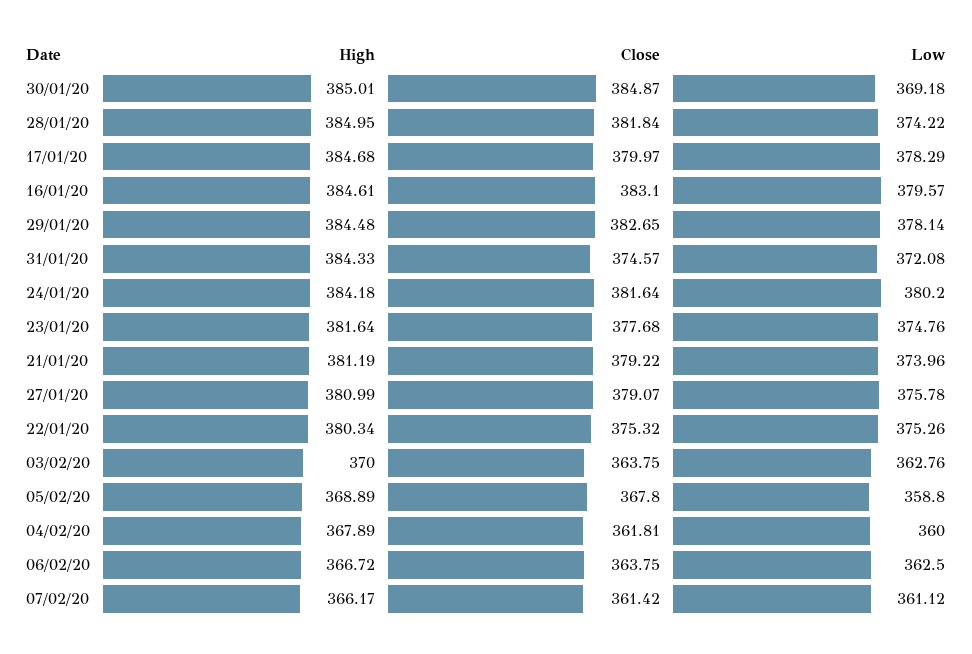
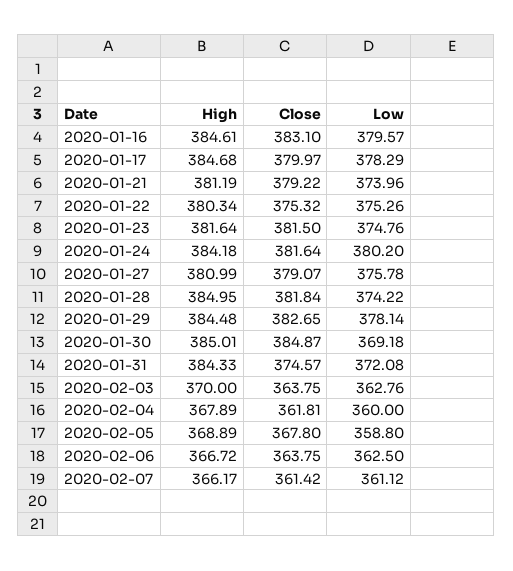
  {
    "High": {
      "30/01/20": 385.01,
      "28/01/20": 384.95,
      "17/01/20": 384.68,
      "16/01/20": 384.61,
      "29/01/20": 384.48,
      "31/01/20": 384.33,
      "24/01/20": 384.18,
      "23/01/20": 381.64,
      "21/01/20": 381.19,
      "27/01/20": 380.99,
      "22/01/20": 380.34,
      "03/02/20": 370,
      "05/02/20": 368.89,
      "04/02/20": 367.89,
      "06/02/20": 366.72,
      "07/02/20": 366.17
    },
    "Close": {
      "30/01/20": 384.87,
      "28/01/20": 381.84,
      "17/01/20": 379.97,
      "16/01/20": 383.1,
      "29/01/20": 382.65,
      "31/01/20": 374.57,
      "24/01/20": 381.64,
-     "23/01/20": 377.68,
+     "23/01/20": 381.5,
      "21/01/20": 379.22,
      "27/01/20": 379.07,
      "22/01/20": 375.32,
      "03/02/20": 363.75,
      "05/02/20": 367.8,
      "04/02/20": 361.81,
      "06/02/20": 363.75,
      "07/02/20": 361.42
    },
    "Low": {
      "30/01/20": 369.18,
      "28/01/20": 374.22,
      "17/01/20": 378.29,
      "16/01/20": 379.57,
      "29/01/20": 378.14,
      "31/01/20": 372.08,
      "24/01/20": 380.2,
      "23/01/20": 374.76,
      "21/01/20": 373.96,
      "27/01/20": 375.78,
      "22/01/20": 375.26,
      "03/02/20": 362.76,
      "05/02/20": 358.8,
      "04/02/20": 360,
      "06/02/20": 362.5,
      "07/02/20": 361.12
    }
  }

